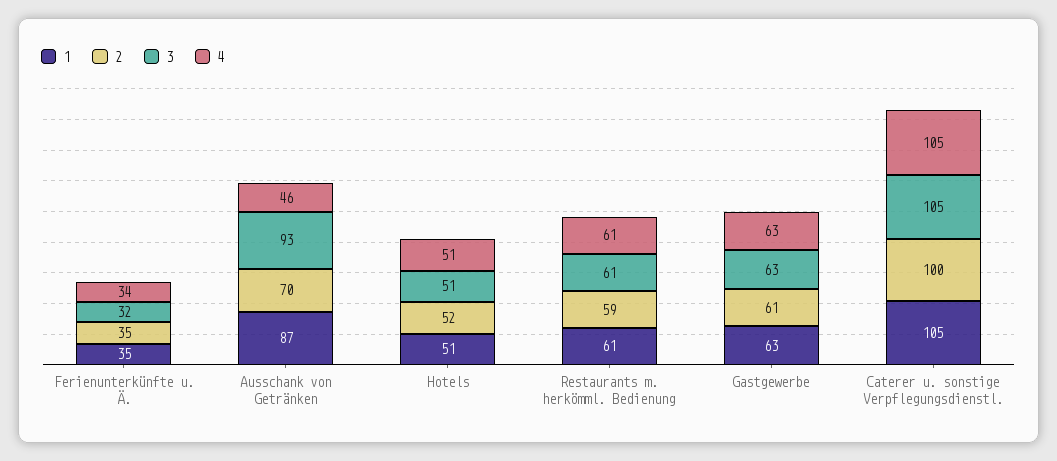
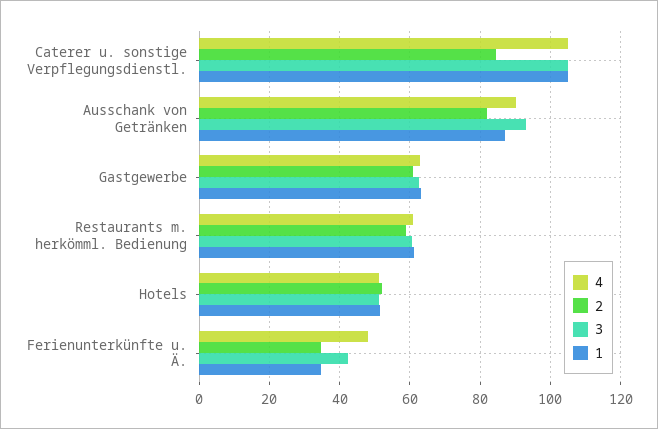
  {
    "1": {
      "Ferienunterkünfte u. Ä.": 35,
      "Ausschank von Getränken": 87,
      "Hotels": 51,
      "Restaurants m. herkömml. Bedienung": 61,
      "Gastgewerbe": 63,
      "Caterer u. sonstige Verpflegungsdienstl.": 105
    },
    "2": {
      "Ferienunterkünfte u. Ä.": 35,
-     "Ausschank von Getränken": 70,
+     "Ausschank von Getränken": 82,
      "Hotels": 52,
      "Restaurants m. herkömml. Bedienung": 59,
      "Gastgewerbe": 61,
-     "Caterer u. sonstige Verpflegungsdienstl.": 100
+     "Caterer u. sonstige Verpflegungsdienstl.": 84
    },
    "3": {
-     "Ferienunterkünfte u. Ä.": 32,
+     "Ferienunterkünfte u. Ä.": 42,
      "Ausschank von Getränken": 93,
      "Hotels": 51,
      "Restaurants m. herkömml. Bedienung": 61,
      "Gastgewerbe": 63,
      "Caterer u. sonstige Verpflegungsdienstl.": 105
    },
    "4": {
-     "Ferienunterkünfte u. Ä.": 34,
+     "Ferienunterkünfte u. Ä.": 48,
-     "Ausschank von Getränken": 46,
+     "Ausschank von Getränken": 90,
      "Hotels": 51,
      "Restaurants m. herkömml. Bedienung": 61,
      "Gastgewerbe": 63,
      "Caterer u. sonstige Verpflegungsdienstl.": 105
    }
  }

